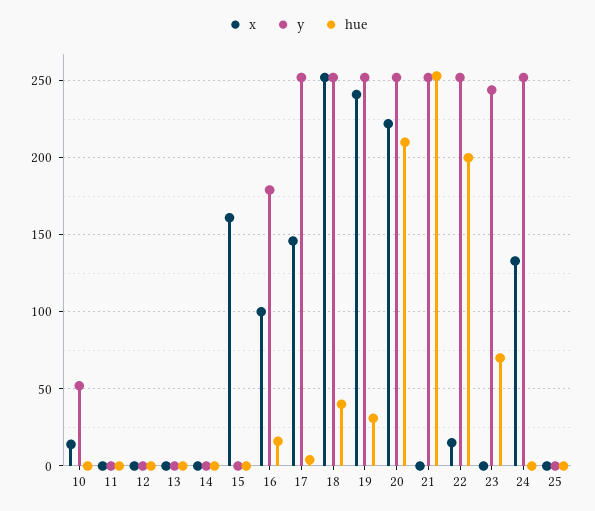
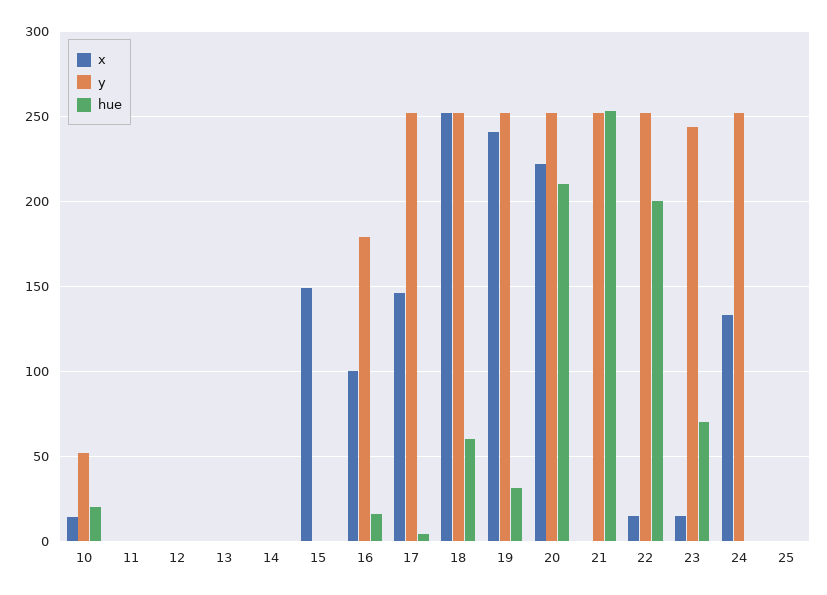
  {
    "x": {
      "10": 15,
      "11": 0,
      "12": 0,
      "13": 0,
      "14": 0,
-     "15": 160,
+     "15": 150,
      "16": 100,
      "17": 145,
      "18": 250,
      "19": 240,
      "20": 220,
      "21": 0,
      "22": 15,
-     "23": 0,
+     "23": 15,
      "24": 135,
      "25": 0
    },
    "y": {
      "10": 50,
      "11": 0,
      "12": 0,
      "13": 0,
      "14": 0,
      "15": 0,
      "16": 180,
      "17": 250,
      "18": 250,
      "19": 250,
      "20": 250,
      "21": 250,
      "22": 250,
      "23": 245,
      "24": 250,
      "25": 0
    },
    "hue": {
-     "10": 0,
+     "10": 20,
      "11": 0,
      "12": 0,
      "13": 0,
      "14": 0,
      "15": 0,
      "16": 15,
      "17": 5,
-     "18": 40,
+     "18": 60,
      "19": 30,
      "20": 210,
      "21": 255,
      "22": 200,
      "23": 70,
      "24": 0,
      "25": 0
    }
  }

